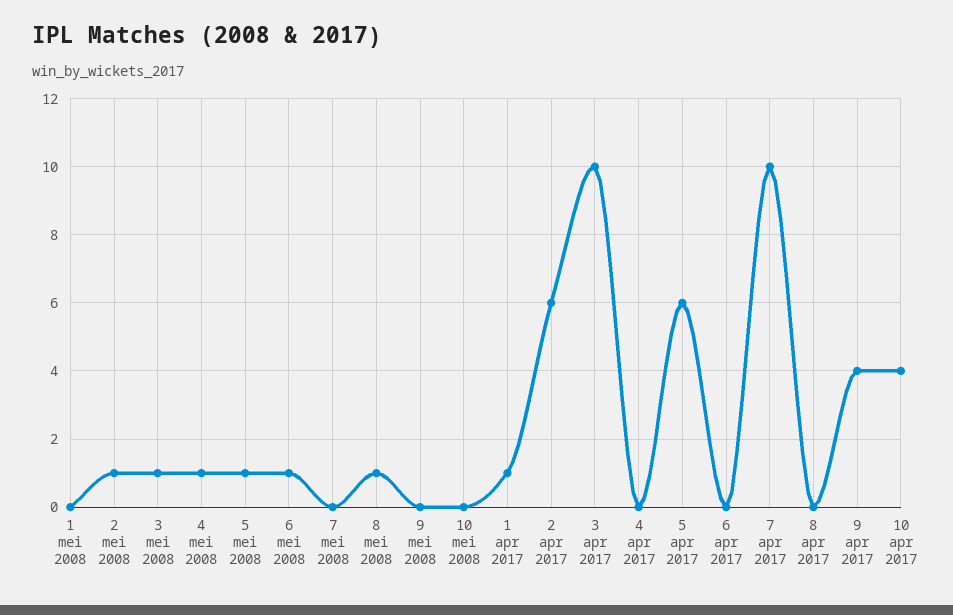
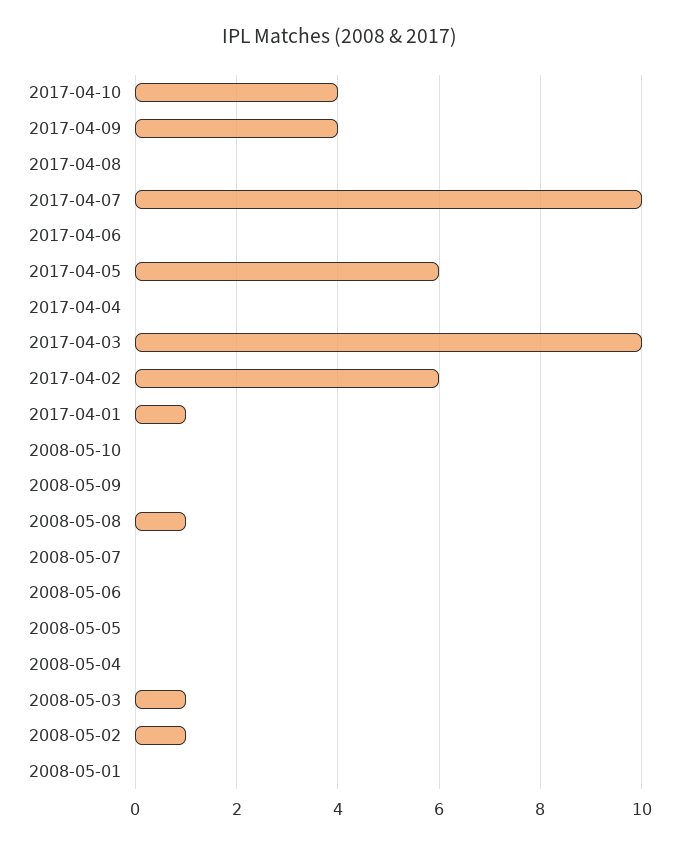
  {
    "1 mei 2008": 0,
    "2 mei 2008": 1,
    "3 mei 2008": 1,
-   "4 mei 2008": 1,
+   "4 mei 2008": 0,
-   "5 mei 2008": 1,
+   "5 mei 2008": 0,
-   "6 mei 2008": 1,
+   "6 mei 2008": 0,
    "7 mei 2008": 0,
    "8 mei 2008": 1,
    "9 mei 2008": 0,
    "10 mei 2008": 0,
    "1 apr 2017": 1,
    "2 apr 2017": 6,
    "3 apr 2017": 10,
    "4 apr 2017": 0,
    "5 apr 2017": 6,
    "6 apr 2017": 0,
    "7 apr 2017": 10,
    "8 apr 2017": 0,
    "9 apr 2017": 4,
    "10 apr 2017": 4
  }

